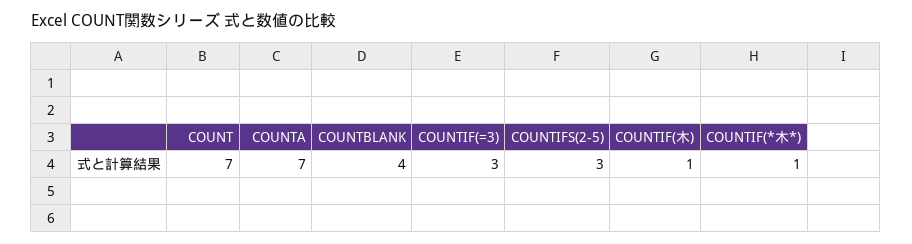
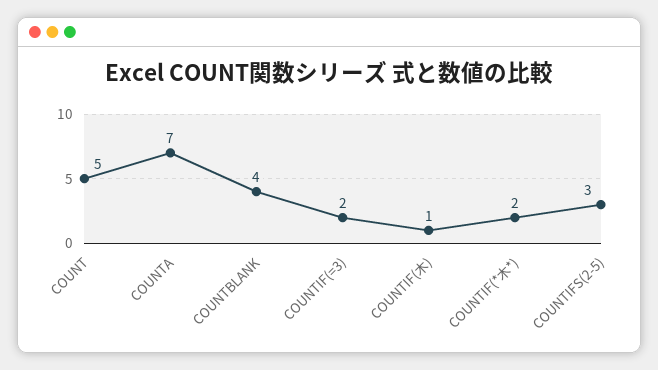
  {
-   "COUNT": 7,
+   "COUNT": 5,
    "COUNTA": 7,
    "COUNTBLANK": 4,
-   "COUNTIF(=3)": 3,
+   "COUNTIF(=3)": 2,
    "COUNTIFS(2-5)": 3,
    "COUNTIF(木)": 1,
-   "COUNTIF(*木*)": 1
+   "COUNTIF(*木*)": 2
  }

